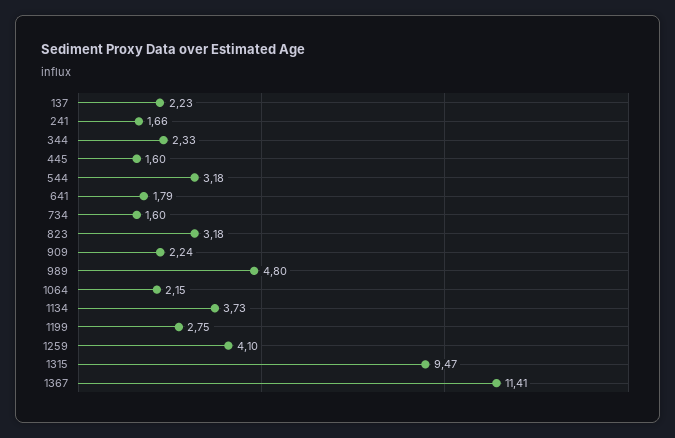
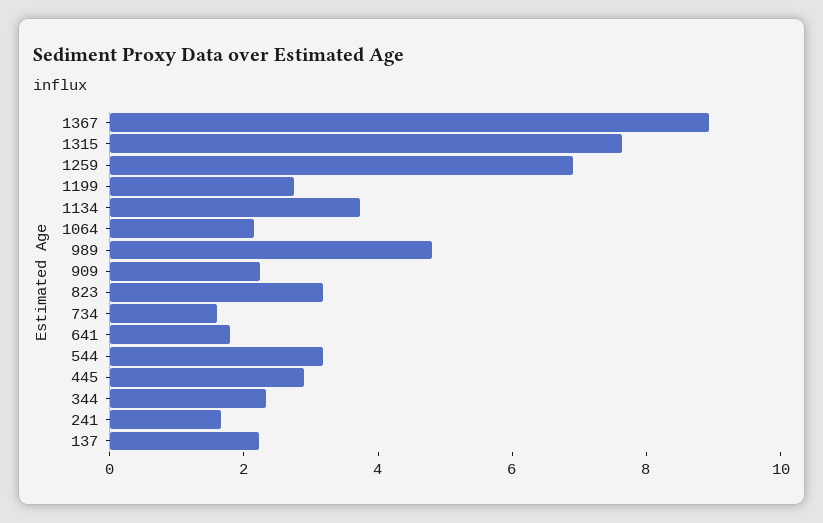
  {
    "137": 2.23,
    "241": 1.66,
    "344": 2.33,
-   "445": 1.6,
+   "445": 3,
    "544": 3.18,
    "641": 1.79,
    "734": 1.6,
    "823": 3.18,
    "909": 2.24,
    "989": 4.8,
    "1064": 2.15,
    "1134": 3.73,
    "1199": 2.75,
-   "1259": 4.1,
+   "1259": 7,
-   "1315": 9.47,
+   "1315": 7.5,
-   "1367": 11.41
+   "1367": 9
  }

